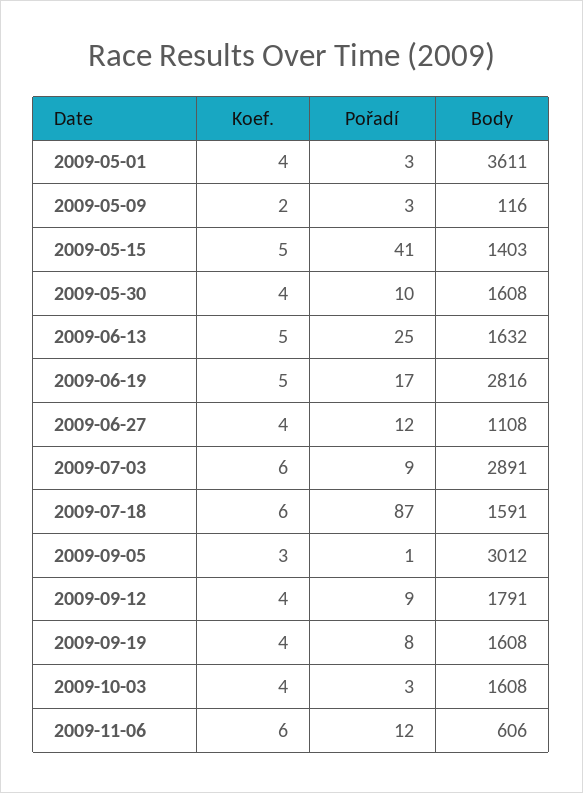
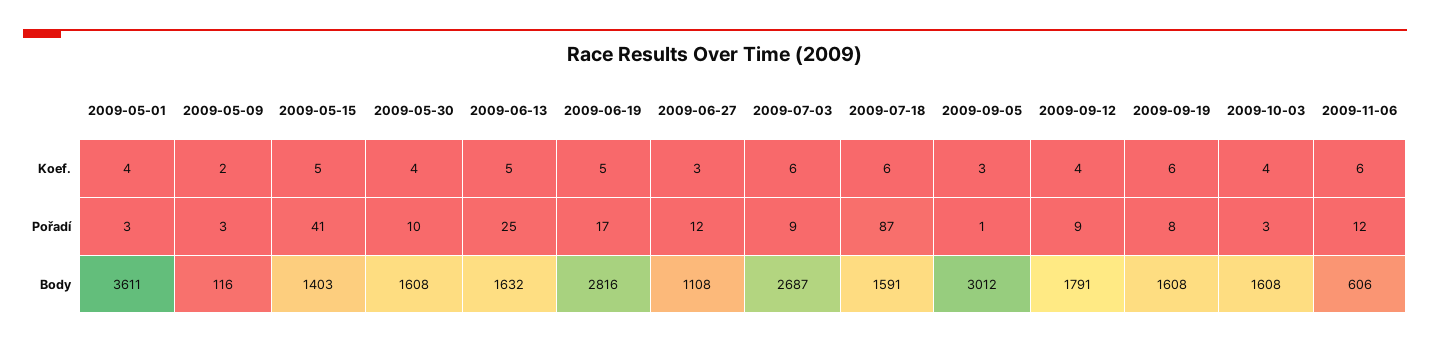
  {
    "Koef.": {
      "2009-05-01": 4,
      "2009-05-09": 2,
      "2009-05-15": 5,
      "2009-05-30": 4,
      "2009-06-13": 5,
      "2009-06-19": 5,
-     "2009-06-27": 4,
+     "2009-06-27": 3,
      "2009-07-03": 6,
      "2009-07-18": 6,
      "2009-09-05": 3,
      "2009-09-12": 4,
-     "2009-09-19": 4,
+     "2009-09-19": 6,
      "2009-10-03": 4,
      "2009-11-06": 6
    },
    "Pořadí": {
      "2009-05-01": 3,
      "2009-05-09": 3,
      "2009-05-15": 41,
      "2009-05-30": 10,
      "2009-06-13": 25,
      "2009-06-19": 17,
      "2009-06-27": 12,
      "2009-07-03": 9,
      "2009-07-18": 87,
      "2009-09-05": 1,
      "2009-09-12": 9,
      "2009-09-19": 8,
      "2009-10-03": 3,
      "2009-11-06": 12
    },
    "Body": {
      "2009-05-01": 3611,
      "2009-05-09": 116,
      "2009-05-15": 1403,
      "2009-05-30": 1608,
      "2009-06-13": 1632,
      "2009-06-19": 2816,
      "2009-06-27": 1108,
-     "2009-07-03": 2891,
+     "2009-07-03": 2687,
      "2009-07-18": 1591,
      "2009-09-05": 3012,
      "2009-09-12": 1791,
      "2009-09-19": 1608,
      "2009-10-03": 1608,
      "2009-11-06": 606
    }
  }

